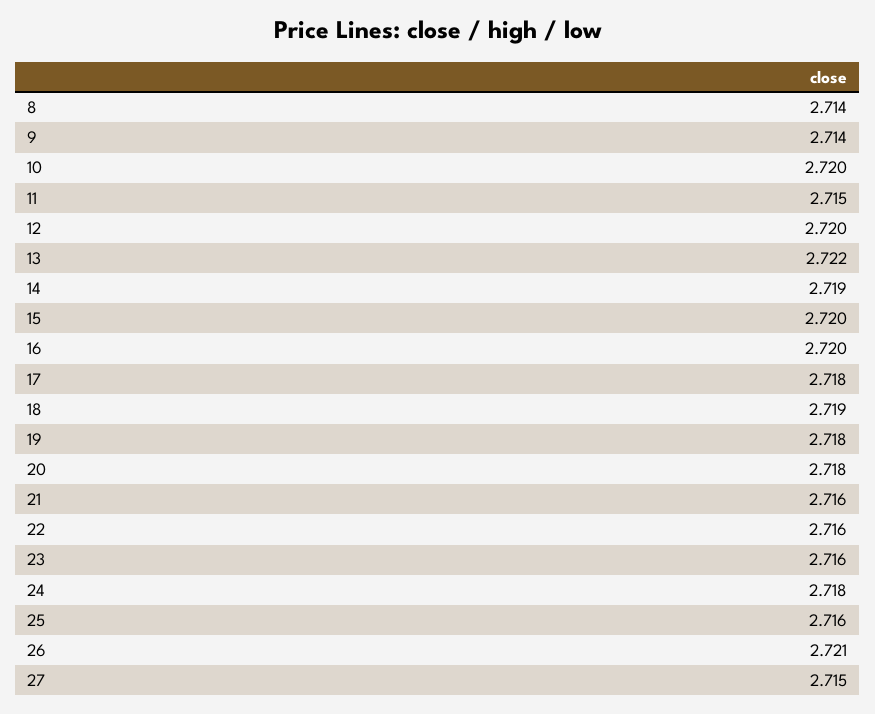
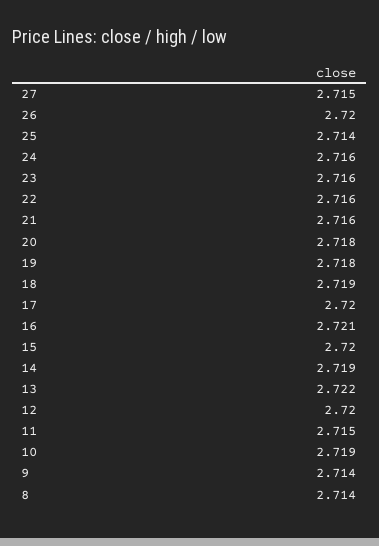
  {
    "8": 2.714,
    "9": 2.714,
-   "10": 2.72,
+   "10": 2.719,
    "11": 2.715,
    "12": 2.72,
    "13": 2.722,
    "14": 2.719,
    "15": 2.72,
-   "16": 2.72,
+   "16": 2.721,
-   "17": 2.718,
+   "17": 2.72,
    "18": 2.719,
    "19": 2.718,
    "20": 2.718,
    "21": 2.716,
    "22": 2.716,
    "23": 2.716,
-   "24": 2.718,
+   "24": 2.716,
-   "25": 2.716,
+   "25": 2.714,
-   "26": 2.721,
+   "26": 2.72,
    "27": 2.715
  }

